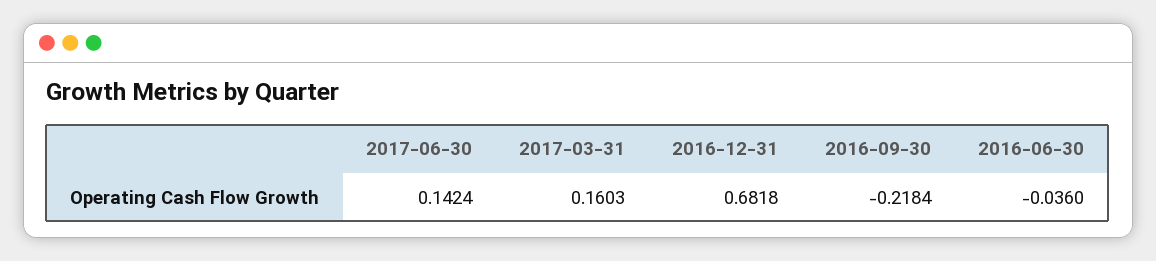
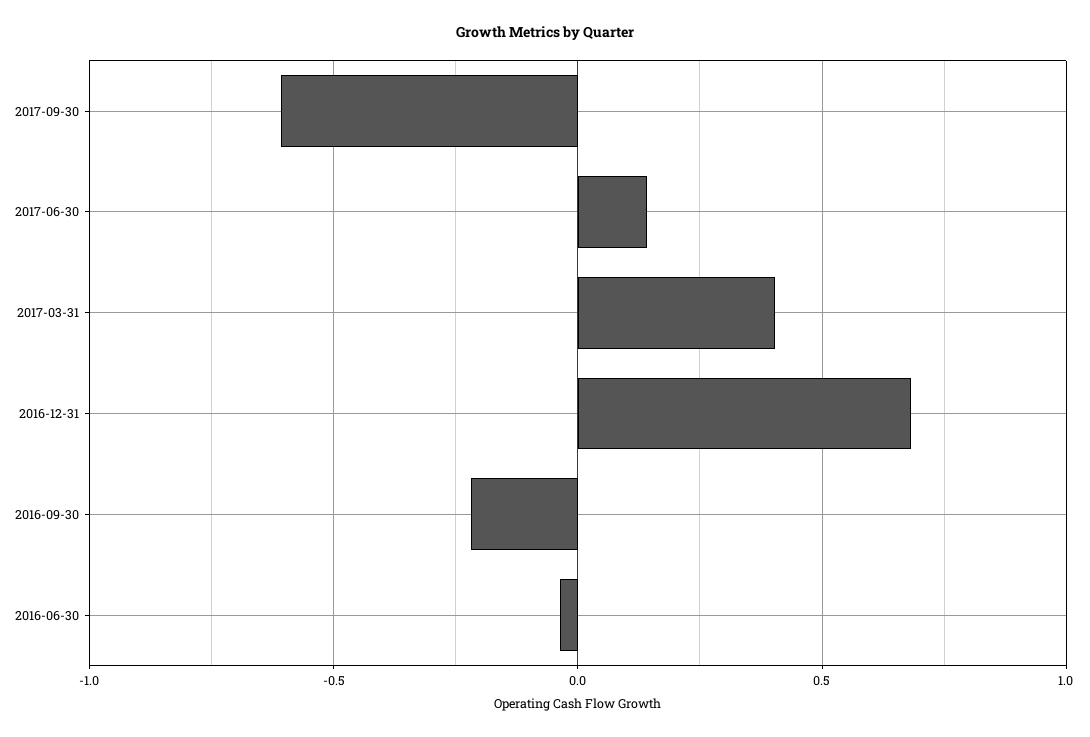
  {
    "2017-06-30": 0.1424,
-   "2017-03-31": 0.1603,
+   "2017-03-31": 0.4,
    "2016-12-31": 0.6818,
    "2016-09-30": -0.2184,
-   "2016-06-30": -0.036
+   "2016-06-30": -0.036,
+   "2017-09-30": -0.6
  }

